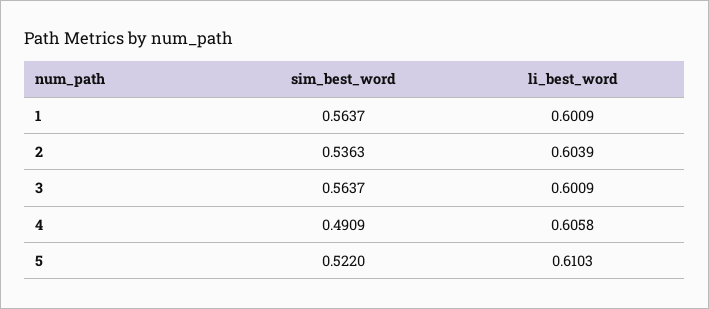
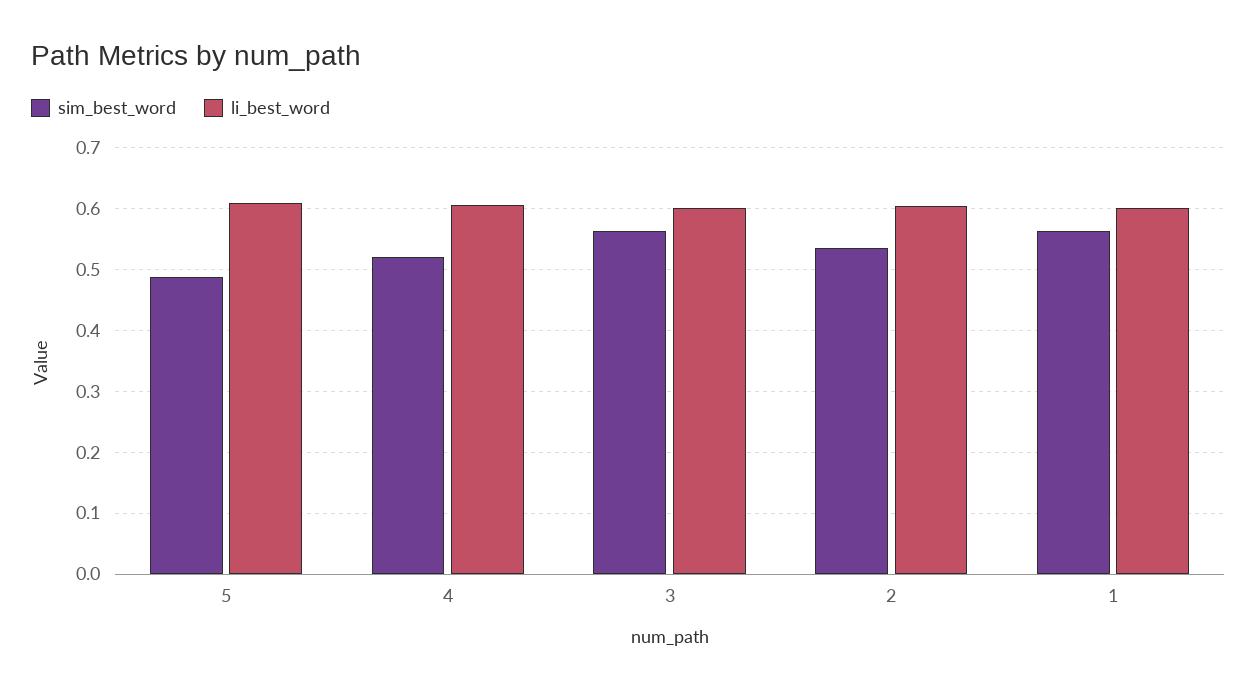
  {
    "sim_best_word": {
      "1": 0.5637,
      "2": 0.5363,
      "3": 0.5637,
-     "4": 0.4909,
+     "4": 0.52,
-     "5": 0.522
+     "5": 0.49
    },
    "li_best_word": {
      "1": 0.6009,
      "2": 0.6039,
      "3": 0.6009,
      "4": 0.6058,
      "5": 0.6103
    }
  }

